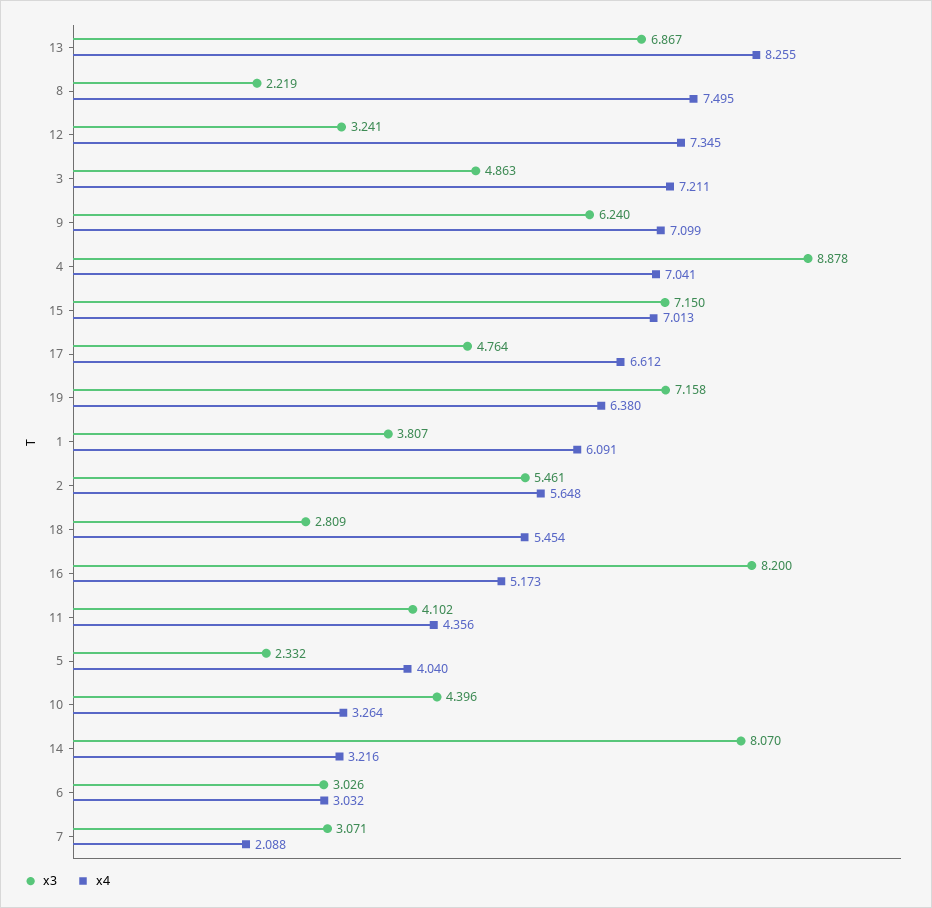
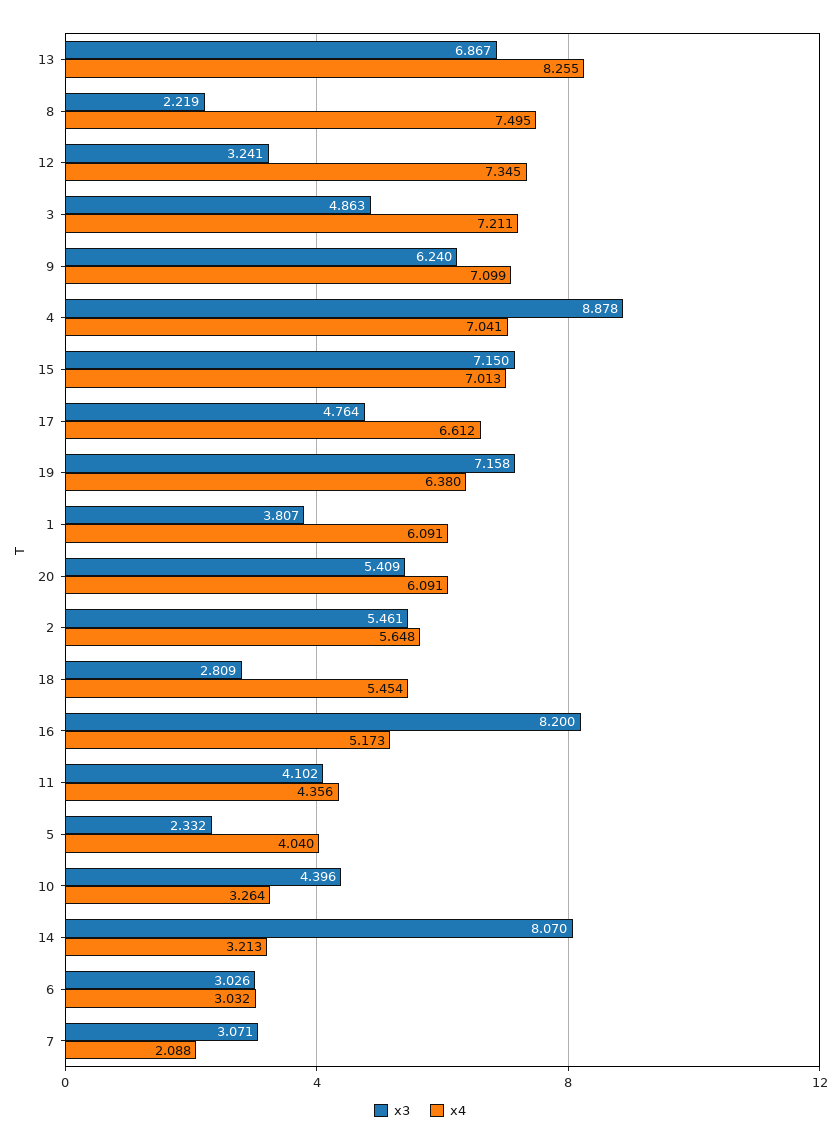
  {
    "x3": {
      "13": 6.867,
      "8": 2.219,
      "12": 3.241,
      "3": 4.863,
      "9": 6.24,
      "4": 8.878,
      "15": 7.15,
      "17": 4.764,
      "19": 7.158,
      "1": 3.807,
      "2": 5.461,
      "18": 2.809,
      "16": 8.2,
      "11": 4.102,
      "5": 2.332,
      "10": 4.396,
      "14": 8.07,
      "6": 3.026,
-     "7": 3.071
+     "7": 3.071,
+     "20": 5.409
    },
    "x4": {
      "13": 8.255,
      "8": 7.495,
      "12": 7.345,
      "3": 7.211,
      "9": 7.099,
      "4": 7.041,
      "15": 7.013,
      "17": 6.612,
      "19": 6.38,
      "1": 6.091,
      "2": 5.648,
      "18": 5.454,
      "16": 5.173,
      "11": 4.356,
      "5": 4.04,
      "10": 3.264,
-     "14": 3.216,
+     "14": 3.213,
      "6": 3.032,
-     "7": 2.088
+     "7": 2.088,
+     "20": 6.091
    }
  }

